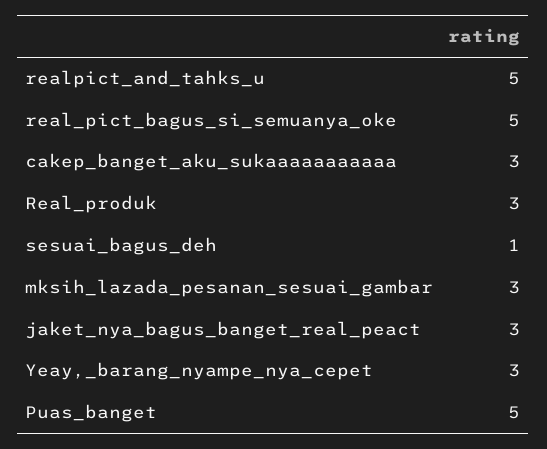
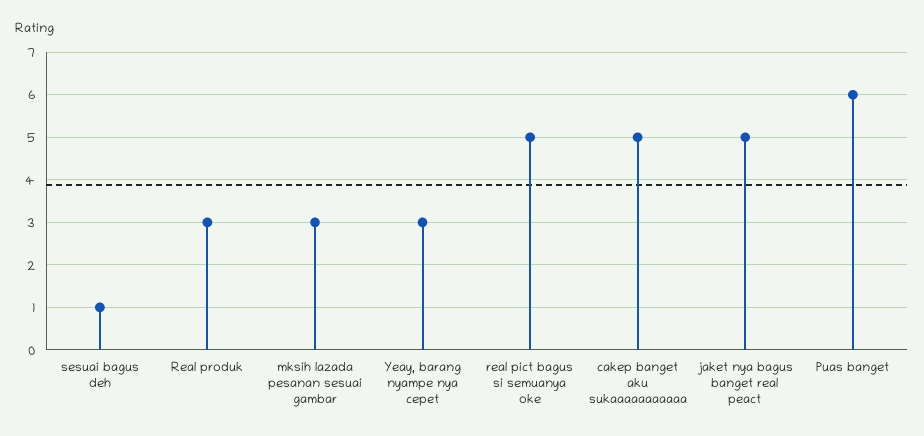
  {
-   "realpict_and_tahks_u": 5,
    "real_pict_bagus_si_semuanya_oke": 5,
-   "cakep_banget_aku_sukaaaaaaaaaaa": 3,
+   "cakep_banget_aku_sukaaaaaaaaaaa": 5,
    "Real_produk": 3,
    "sesuai_bagus_deh": 1,
    "mksih_lazada_pesanan_sesuai_gambar": 3,
-   "jaket_nya_bagus_banget_real_peact": 3,
+   "jaket_nya_bagus_banget_real_peact": 5,
    "Yeay,_barang_nyampe_nya_cepet": 3,
-   "Puas_banget": 5
+   "Puas_banget": 6
  }

